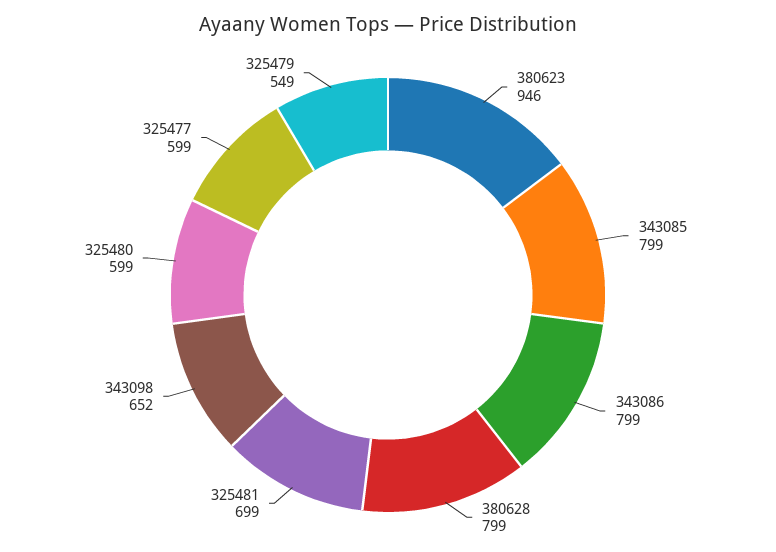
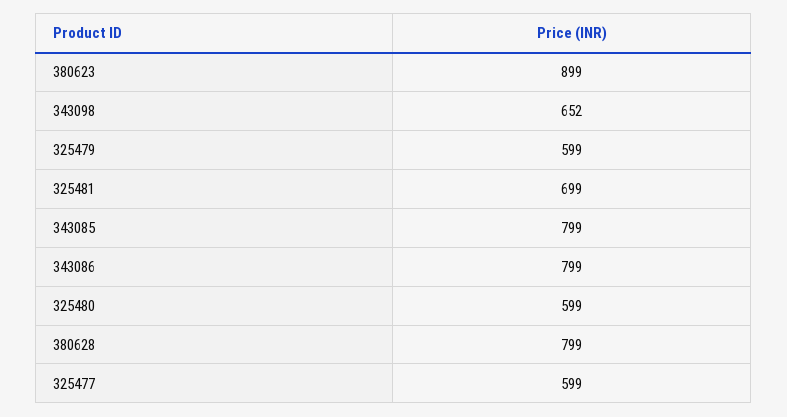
  {
-   "380623": 946,
+   "380623": 899,
    "343085": 799,
    "343086": 799,
    "380628": 799,
    "325481": 699,
    "343098": 652,
    "325480": 599,
    "325477": 599,
-   "325479": 549
+   "325479": 599
  }

